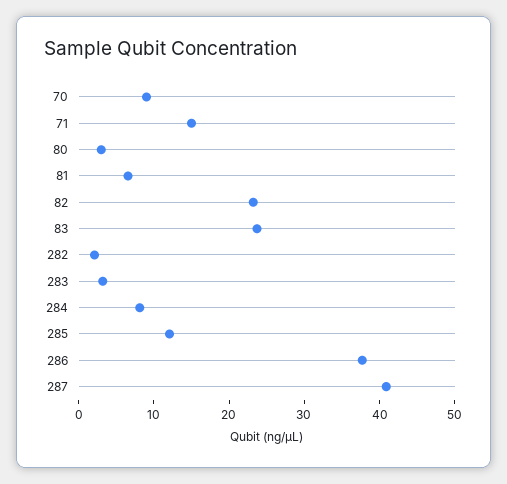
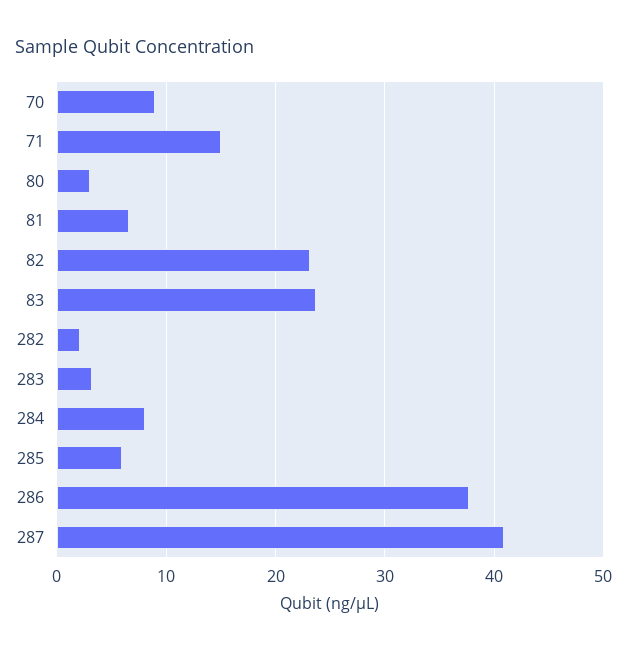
  {
    "70": 9,
    "71": 15,
    "80": 3,
    "81": 7,
    "82": 23,
    "83": 24,
    "282": 2,
    "283": 3,
    "284": 8,
-   "285": 12,
+   "285": 6,
    "286": 38,
    "287": 41
  }

